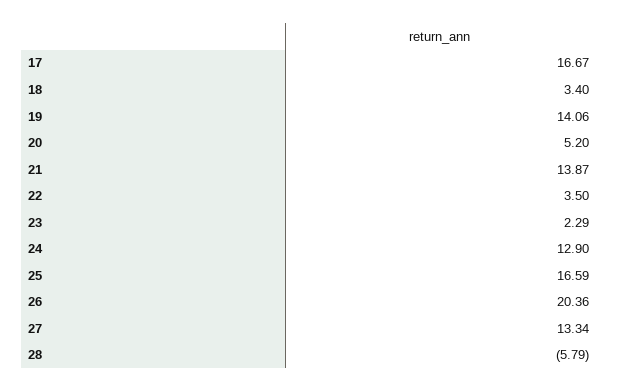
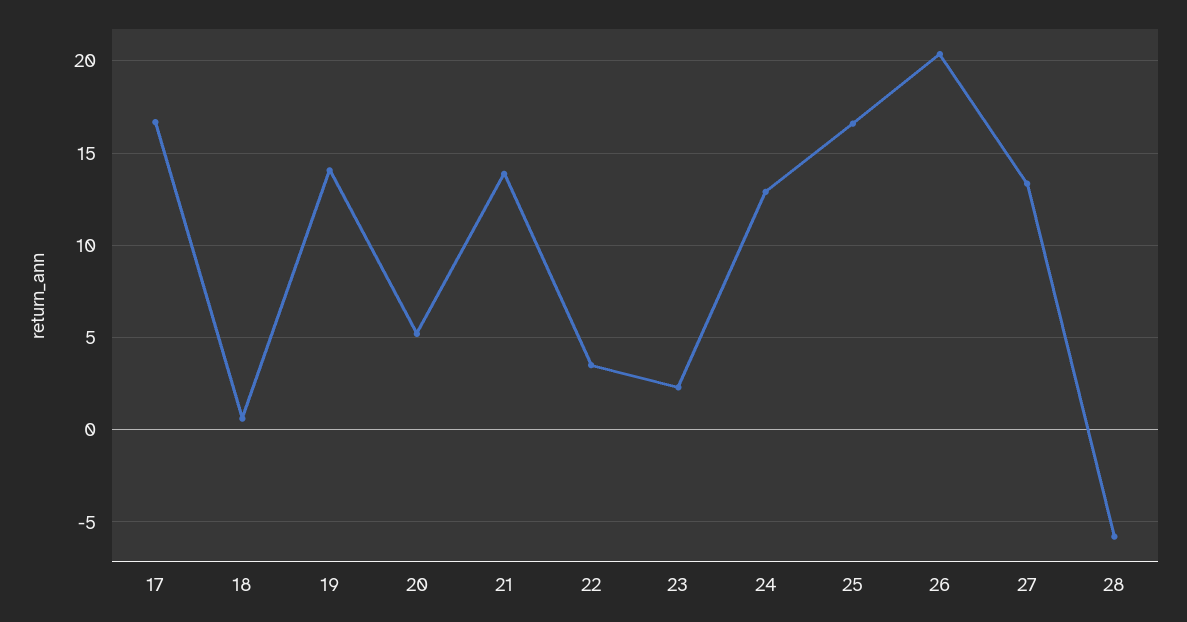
  {
    "17": 16.67,
-   "18": 3.4,
+   "18": 0.5,
    "19": 14.06,
    "20": 5.2,
    "21": 13.87,
    "22": 3.5,
    "23": 2.29,
    "24": 12.9,
    "25": 16.59,
    "26": 20.36,
    "27": 13.34,
    "28": -5.79
  }

